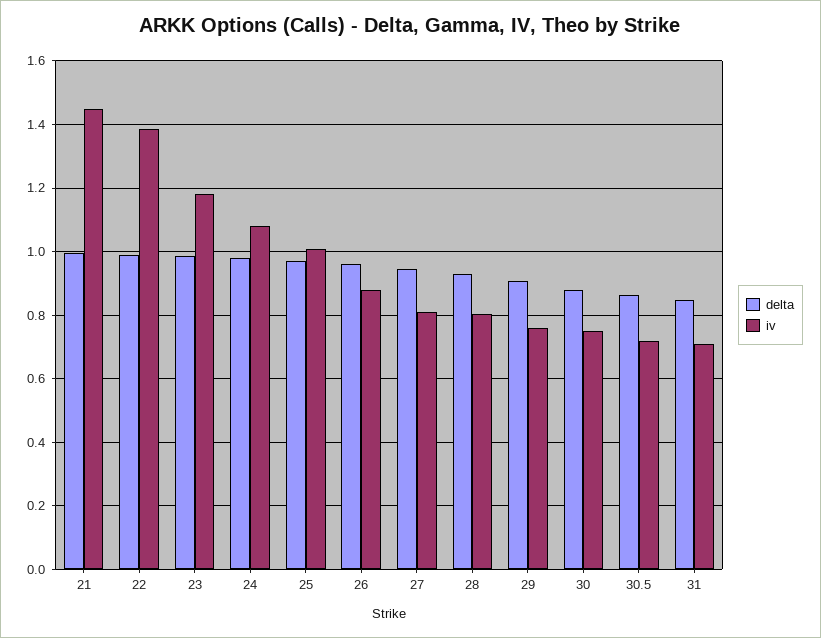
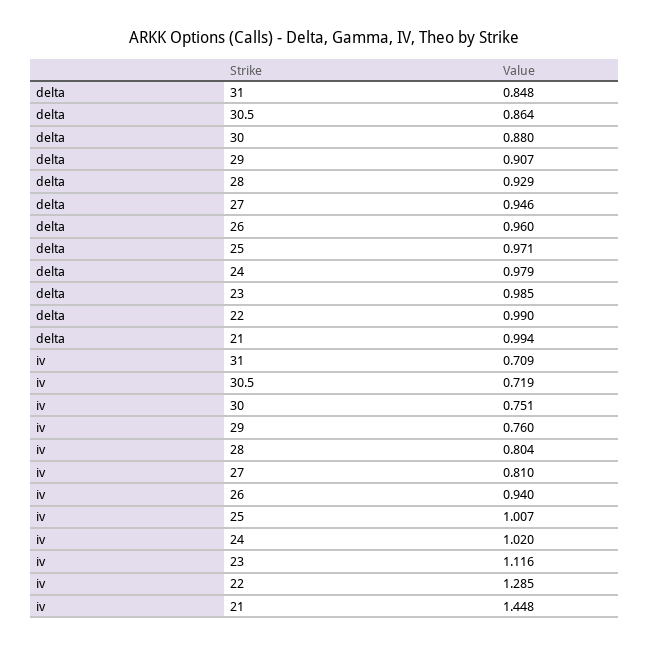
  {
    "delta": {
      "21": 0.994,
      "22": 0.99,
      "23": 0.985,
      "24": 0.979,
      "25": 0.971,
      "26": 0.96,
      "27": 0.946,
      "28": 0.929,
      "29": 0.907,
      "30": 0.88,
      "30.5": 0.864,
      "31": 0.848
    },
    "iv": {
      "21": 1.448,
-     "22": 1.38,
+     "22": 1.285,
-     "23": 1.18,
+     "23": 1.116,
-     "24": 1.08,
+     "24": 1.02,
      "25": 1.007,
-     "26": 0.88,
+     "26": 0.94,
      "27": 0.81,
      "28": 0.804,
      "29": 0.76,
      "30": 0.751,
      "30.5": 0.719,
      "31": 0.709
    }
  }

